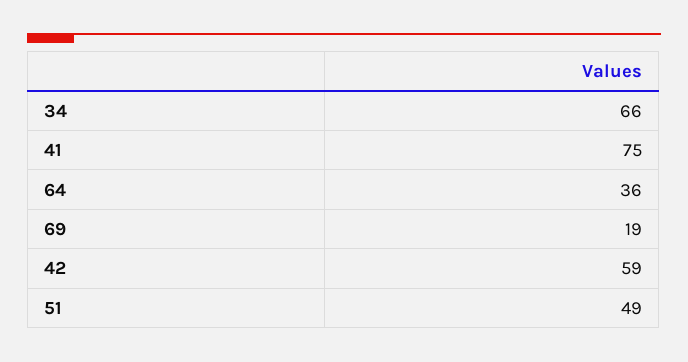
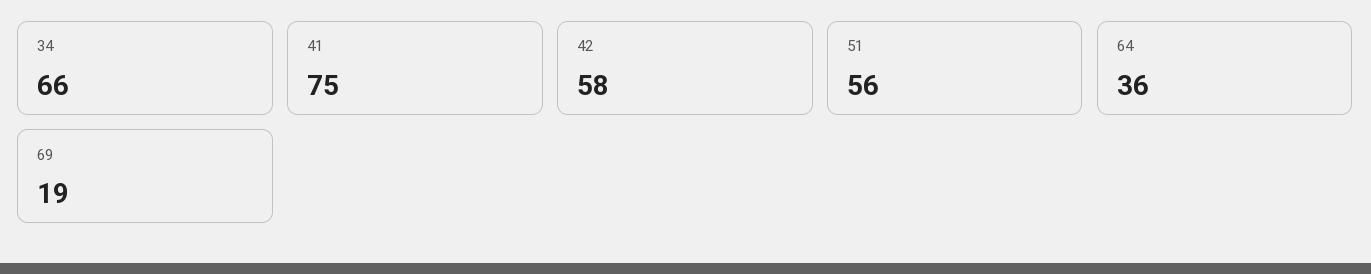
  {
    "34": 66,
    "41": 75,
    "64": 36,
    "69": 19,
-   "42": 59,
+   "42": 58,
-   "51": 49
+   "51": 56
  }

